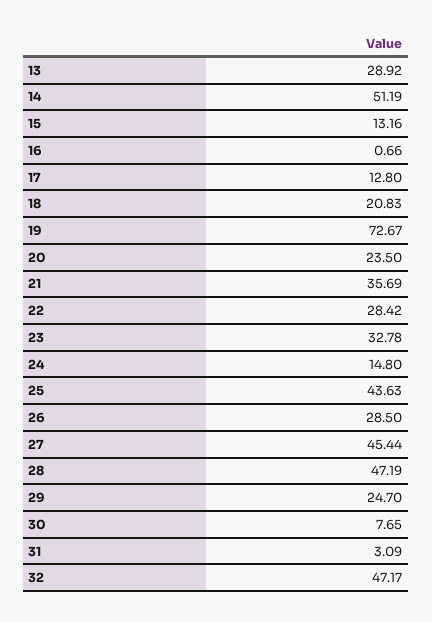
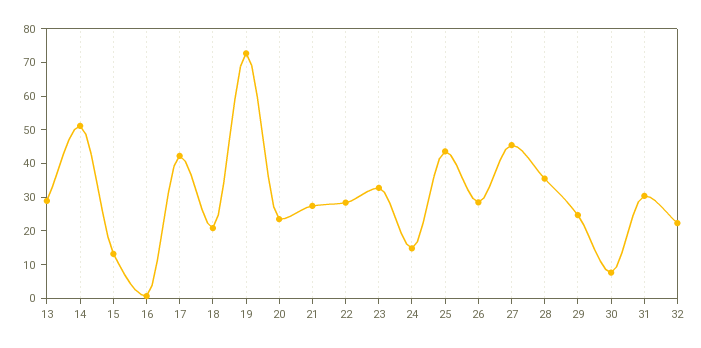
  {
    "13": 28.92,
    "14": 51.19,
    "15": 13.16,
    "16": 0.66,
-   "17": 12.8,
+   "17": 42.5,
    "18": 20.83,
    "19": 72.67,
    "20": 23.5,
-   "21": 35.69,
+   "21": 27.5,
    "22": 28.42,
    "23": 32.78,
    "24": 14.8,
    "25": 43.63,
    "26": 28.5,
    "27": 45.44,
-   "28": 47.19,
+   "28": 35,
    "29": 24.7,
    "30": 7.65,
-   "31": 3.09,
+   "31": 30,
-   "32": 47.17
+   "32": 22.5
  }

